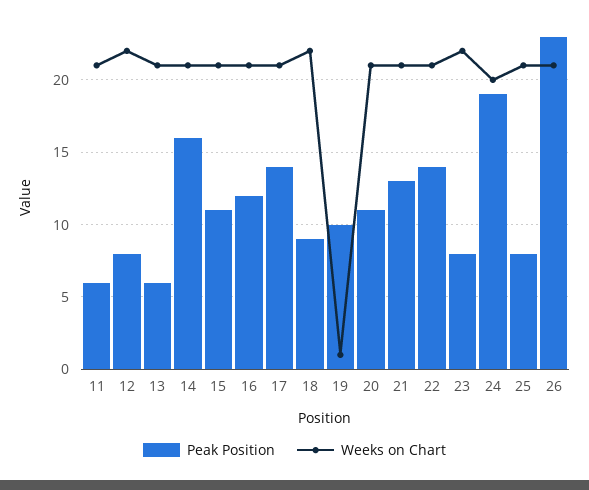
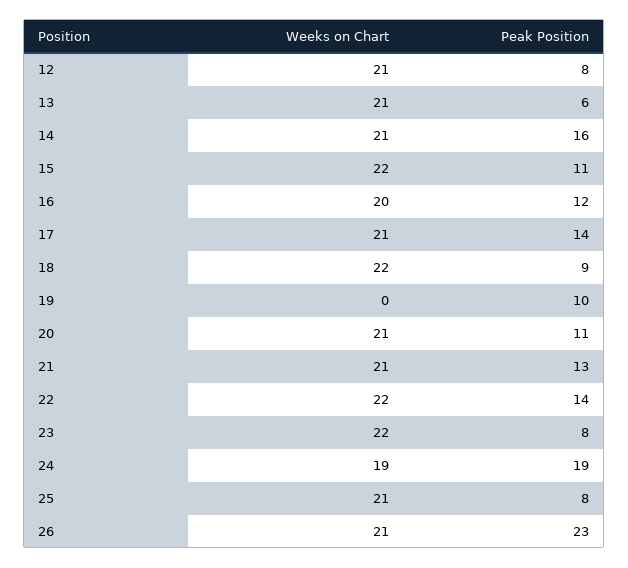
  {
    "Peak Position": {
-     "11": 6,
      "12": 8,
      "13": 6,
      "14": 16,
      "15": 11,
      "16": 12,
      "17": 14,
      "18": 9,
      "19": 10,
      "20": 11,
      "21": 13,
      "22": 14,
      "23": 8,
      "24": 19,
      "25": 8,
      "26": 23
    },
    "Weeks on Chart": {
-     "11": 21,
-     "12": 22,
+     "12": 21,
      "13": 21,
      "14": 21,
-     "15": 21,
+     "15": 22,
-     "16": 21,
+     "16": 20,
      "17": 21,
      "18": 22,
-     "19": 1,
+     "19": 0,
      "20": 21,
      "21": 21,
-     "22": 21,
+     "22": 22,
      "23": 22,
-     "24": 20,
+     "24": 19,
      "25": 21,
      "26": 21
    }
  }

